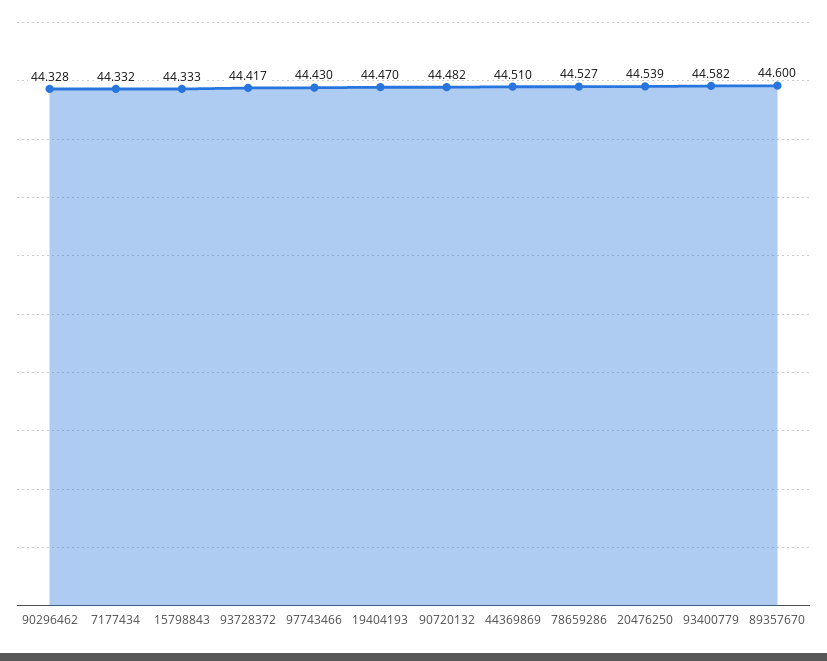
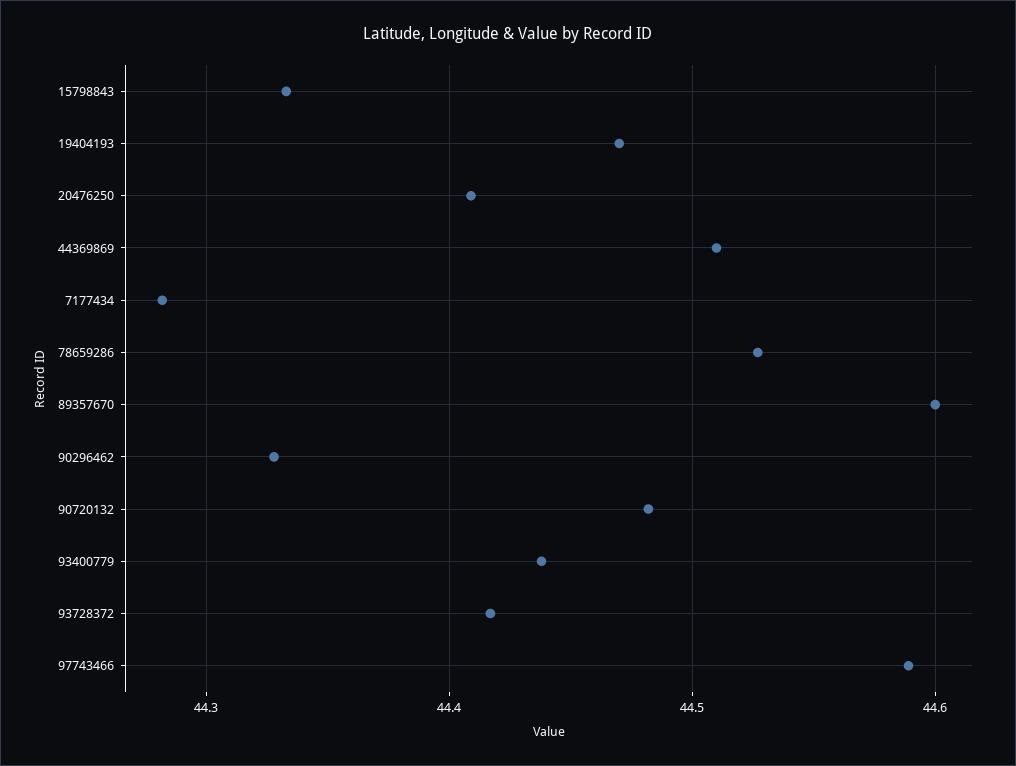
  {
    "90296462": 44.328,
-   "7177434": 44.332,
+   "7177434": 44.28,
    "15798843": 44.333,
    "93728372": 44.417,
-   "97743466": 44.43,
+   "97743466": 44.59,
    "19404193": 44.47,
    "90720132": 44.482,
    "44369869": 44.51,
    "78659286": 44.527,
-   "20476250": 44.539,
+   "20476250": 44.41,
-   "93400779": 44.582,
+   "93400779": 44.44,
    "89357670": 44.6
  }

